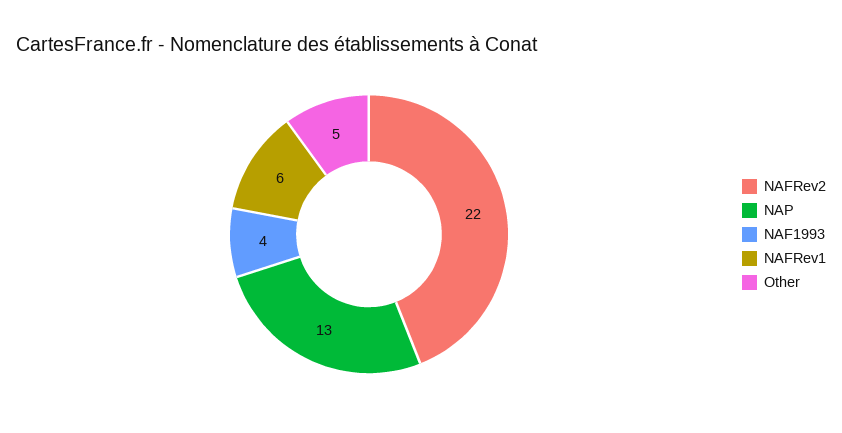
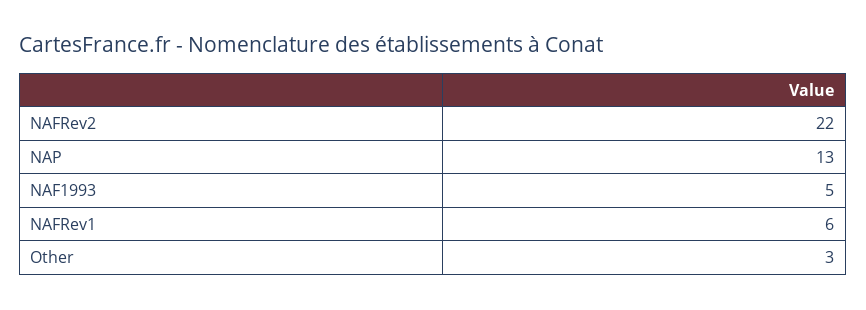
  {
    "NAFRev2": 22,
    "NAP": 13,
-   "NAF1993": 4,
+   "NAF1993": 5,
    "NAFRev1": 6,
-   "Other": 5
+   "Other": 3
  }

